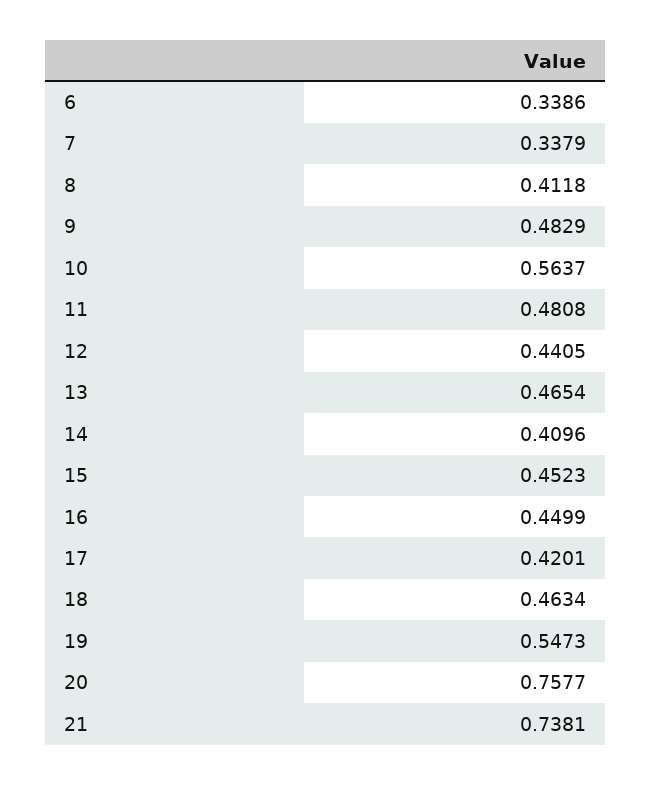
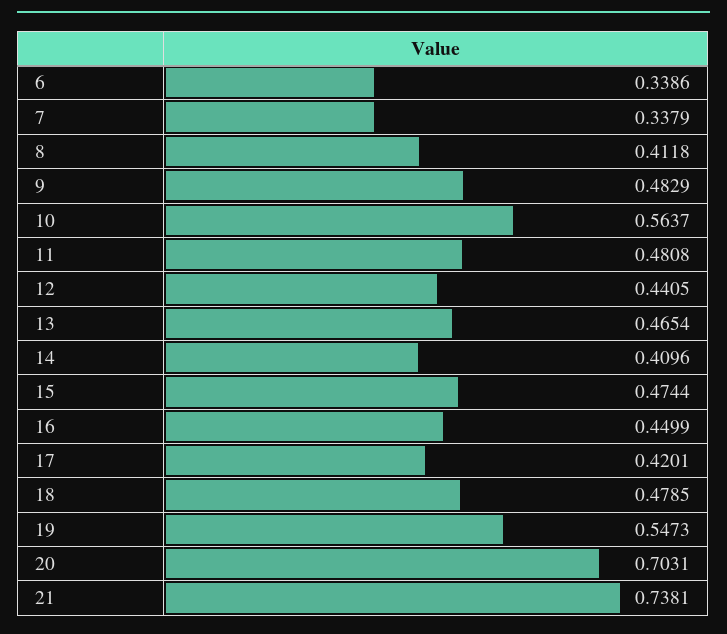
  {
    "6": 0.3386,
    "7": 0.3379,
    "8": 0.4118,
    "9": 0.4829,
    "10": 0.5637,
    "11": 0.4808,
    "12": 0.4405,
    "13": 0.4654,
    "14": 0.4096,
-   "15": 0.4523,
+   "15": 0.4744,
    "16": 0.4499,
    "17": 0.4201,
-   "18": 0.4634,
+   "18": 0.4785,
    "19": 0.5473,
-   "20": 0.7577,
+   "20": 0.7031,
    "21": 0.7381
  }

